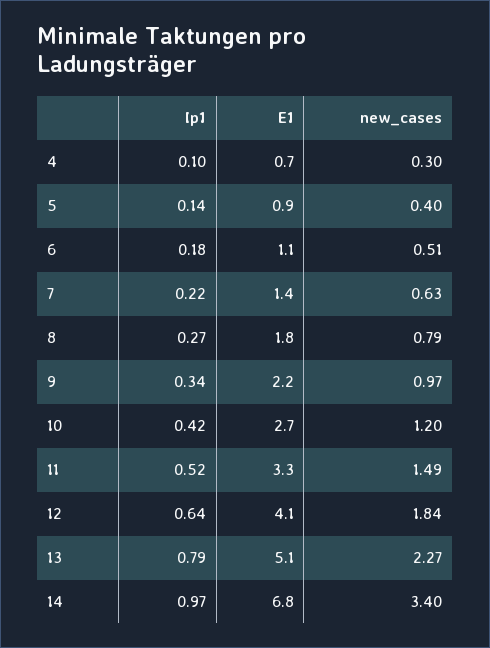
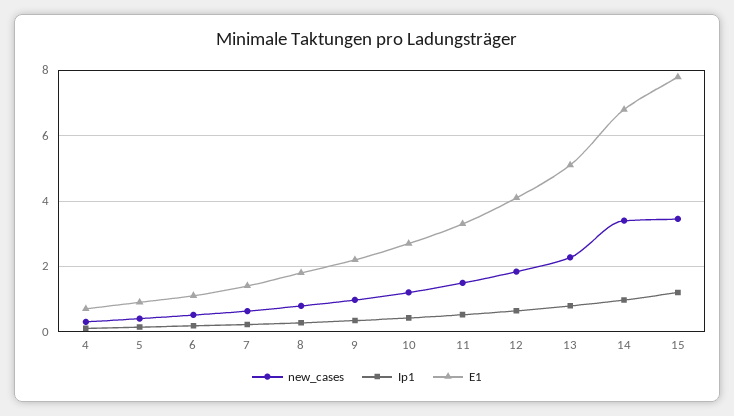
  {
    "Ip1": {
      "4": 0.1,
      "5": 0.14,
      "6": 0.18,
      "7": 0.22,
      "8": 0.27,
      "9": 0.34,
      "10": 0.42,
      "11": 0.52,
      "12": 0.64,
      "13": 0.79,
-     "14": 0.97
+     "14": 0.97,
+     "15": 1.2
    },
    "E1": {
      "4": 0.7,
      "5": 0.9,
      "6": 1.1,
      "7": 1.4,
      "8": 1.8,
      "9": 2.2,
      "10": 2.7,
      "11": 3.3,
      "12": 4.1,
      "13": 5.1,
-     "14": 6.8
+     "14": 6.8,
+     "15": 7.8
    },
    "new_cases": {
      "4": 0.3,
      "5": 0.4,
      "6": 0.51,
      "7": 0.63,
      "8": 0.79,
      "9": 0.97,
      "10": 1.2,
      "11": 1.49,
      "12": 1.84,
      "13": 2.27,
-     "14": 3.4
+     "14": 3.4,
+     "15": 3.4
    }
  }

